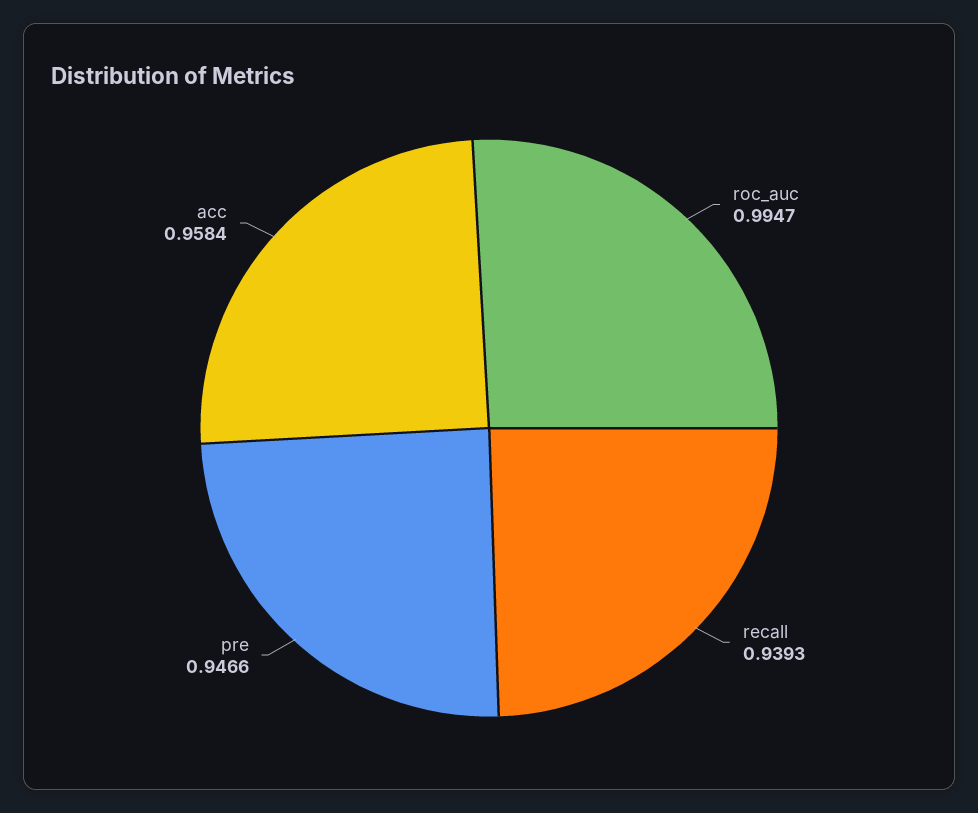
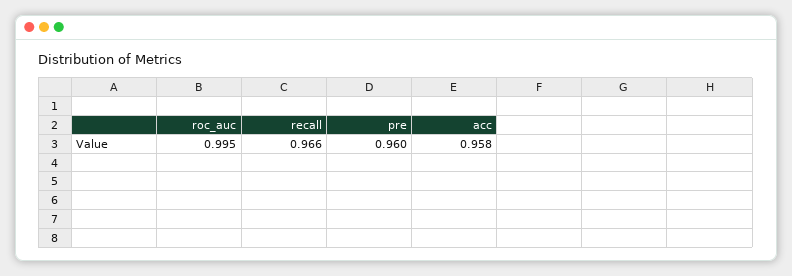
  {
    "roc_auc": 0.9947,
-   "recall": 0.9393,
+   "recall": 0.966,
-   "pre": 0.9466,
+   "pre": 0.96,
    "acc": 0.9584
  }

